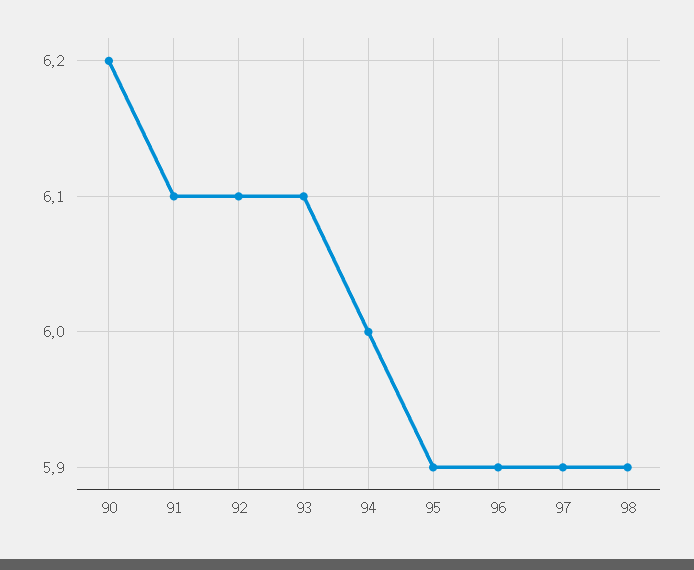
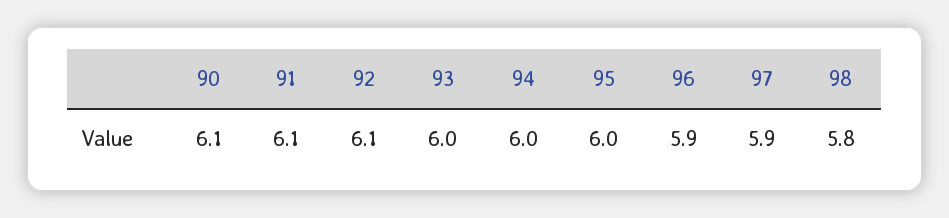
  {
-   "90": 6.2,
+   "90": 6.1,
    "91": 6.1,
    "92": 6.1,
-   "93": 6.1,
+   "93": 6,
    "94": 6,
-   "95": 5.9,
+   "95": 6,
    "96": 5.9,
    "97": 5.9,
-   "98": 5.9
+   "98": 5.8
  }

